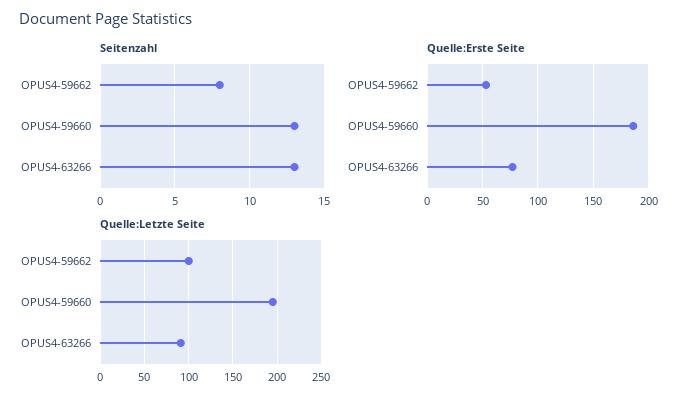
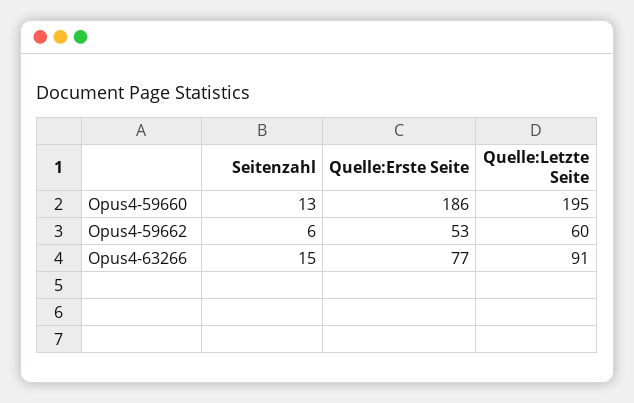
  {
    "Seitenzahl": {
-     "OPUS4-59662": 8,
+     "OPUS4-59662": 6,
      "OPUS4-59660": 13,
-     "OPUS4-63266": 13
+     "OPUS4-63266": 15
    },
    "Quelle:Erste Seite": {
      "OPUS4-59662": 53,
      "OPUS4-59660": 186,
      "OPUS4-63266": 77
    },
    "Quelle:Letzte Seite": {
-     "OPUS4-59662": 100,
+     "OPUS4-59662": 60,
      "OPUS4-59660": 195,
      "OPUS4-63266": 91
    }
  }

